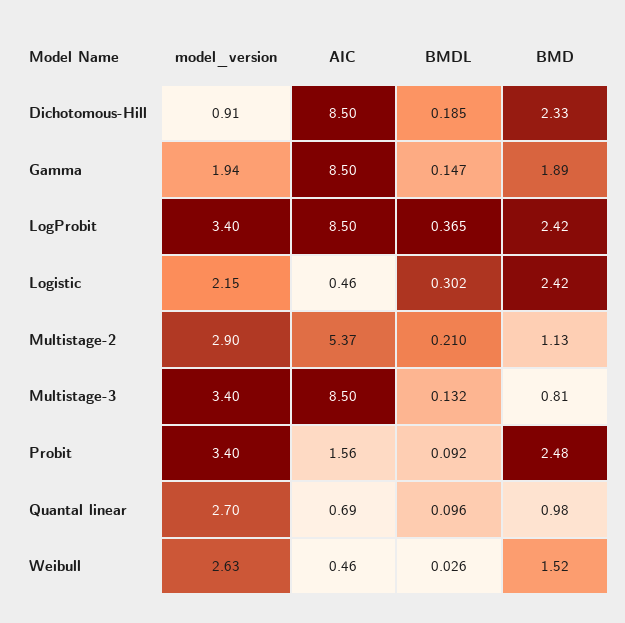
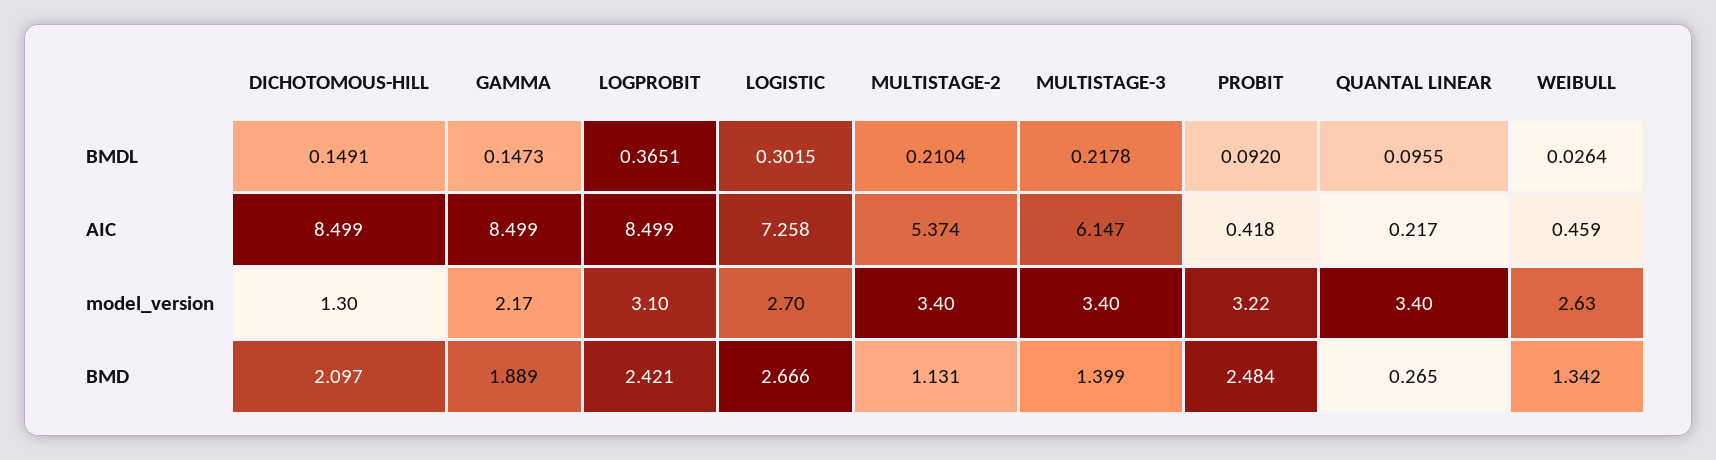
  {
    "model_version": {
-     "Dichotomous-Hill": 0.91,
+     "Dichotomous-Hill": 1.3,
-     "Gamma": 1.94,
+     "Gamma": 2.17,
-     "LogProbit": 3.4,
+     "LogProbit": 3.1,
-     "Logistic": 2.15,
+     "Logistic": 2.7,
-     "Multistage-2": 2.9,
+     "Multistage-2": 3.4,
      "Multistage-3": 3.4,
-     "Probit": 3.4,
+     "Probit": 3.22,
-     "Quantal linear": 2.7,
+     "Quantal linear": 3.4,
      "Weibull": 2.63
    },
    "AIC": {
      "Dichotomous-Hill": 8.499,
      "Gamma": 8.499,
      "LogProbit": 8.499,
-     "Logistic": 0.46,
+     "Logistic": 7.258,
      "Multistage-2": 5.374,
-     "Multistage-3": 8.5,
+     "Multistage-3": 6.147,
-     "Probit": 1.56,
+     "Probit": 0.418,
-     "Quantal linear": 0.69,
+     "Quantal linear": 0.217,
      "Weibull": 0.459
    },
    "BMDL": {
-     "Dichotomous-Hill": 0.185,
+     "Dichotomous-Hill": 0.1491,
      "Gamma": 0.1473,
      "LogProbit": 0.3651,
      "Logistic": 0.3015,
      "Multistage-2": 0.2104,
-     "Multistage-3": 0.132,
+     "Multistage-3": 0.2178,
      "Probit": 0.092,
      "Quantal linear": 0.0955,
      "Weibull": 0.0264
    },
    "BMD": {
-     "Dichotomous-Hill": 2.33,
+     "Dichotomous-Hill": 2.097,
      "Gamma": 1.889,
      "LogProbit": 2.421,
-     "Logistic": 2.42,
+     "Logistic": 2.666,
      "Multistage-2": 1.131,
-     "Multistage-3": 0.81,
+     "Multistage-3": 1.399,
      "Probit": 2.484,
-     "Quantal linear": 0.98,
+     "Quantal linear": 0.265,
-     "Weibull": 1.52
+     "Weibull": 1.342
    }
  }

